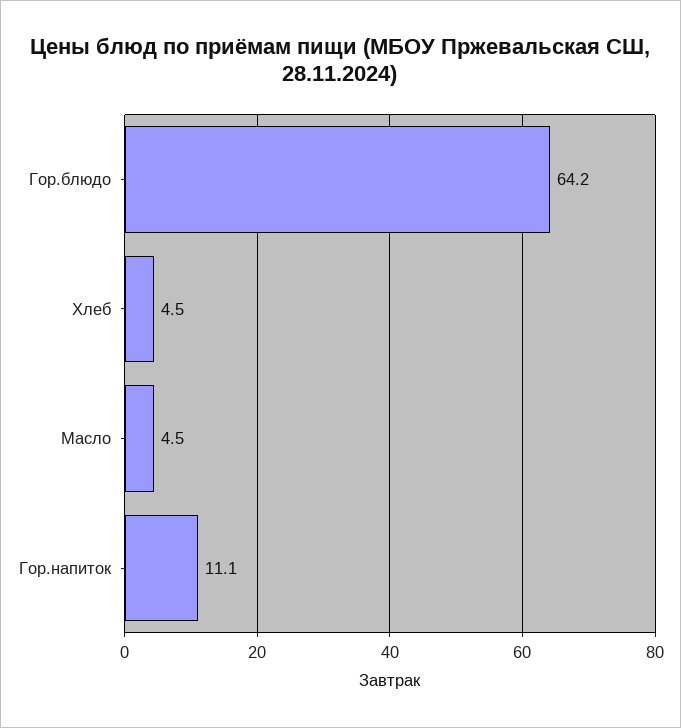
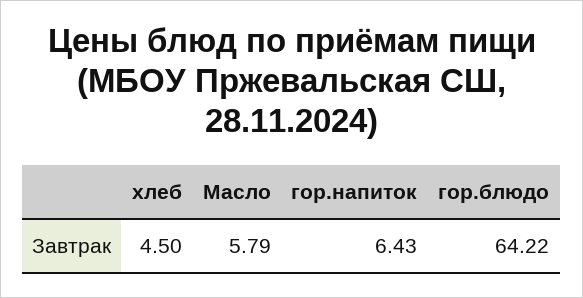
  {
    "Гор.блюдо": 64.22,
    "Хлеб": 4.5,
-   "Масло": 4.5,
+   "Масло": 5.79,
-   "Гор.напиток": 11.1
+   "Гор.напиток": 6.43
  }

